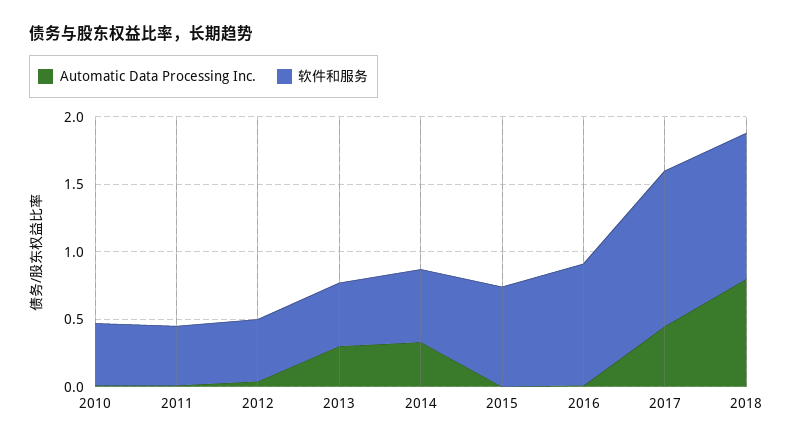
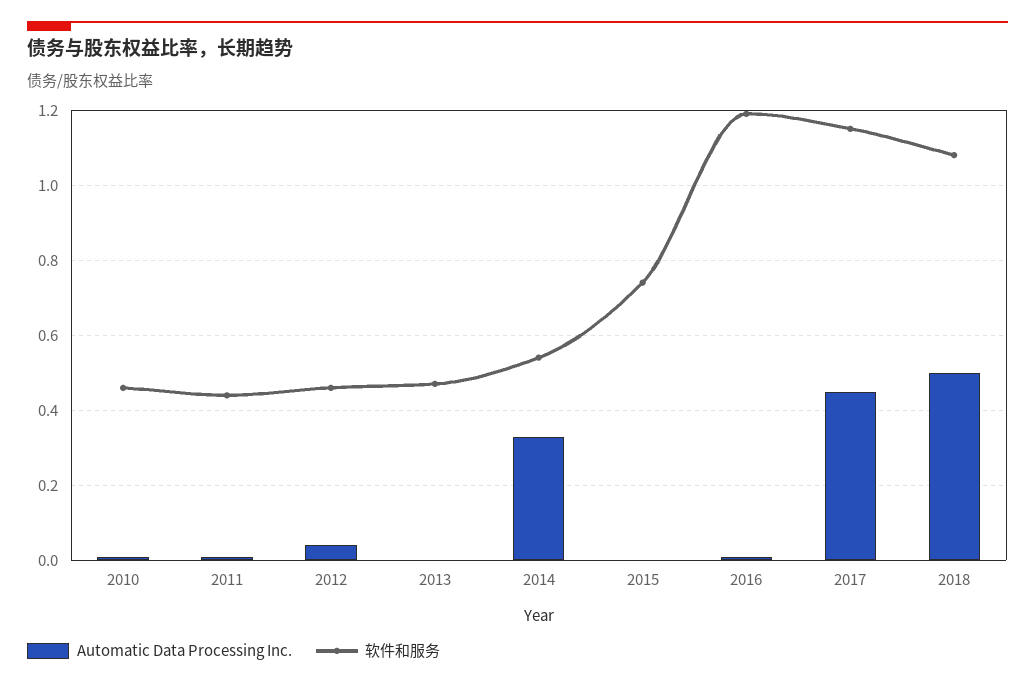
  {
    "Automatic Data Processing Inc.": {
      "2010": 0,
      "2011": 0,
      "2012": 0.05,
-     "2013": 0.3,
+     "2013": 0,
      "2014": 0.35,
      "2015": 0,
      "2016": 0,
      "2017": 0.45,
-     "2018": 0.8
+     "2018": 0.5
    },
    "软件和服务": {
      "2010": 0.45,
      "2011": 0.45,
      "2012": 0.45,
      "2013": 0.45,
      "2014": 0.55,
      "2015": 0.75,
-     "2016": 0.9,
+     "2016": 1.2,
      "2017": 1.15,
      "2018": 1.1
    }
  }

